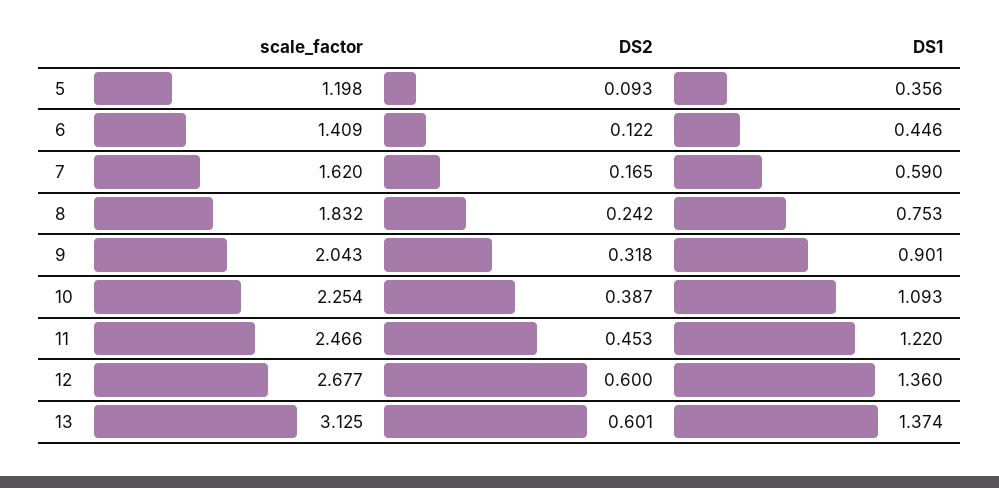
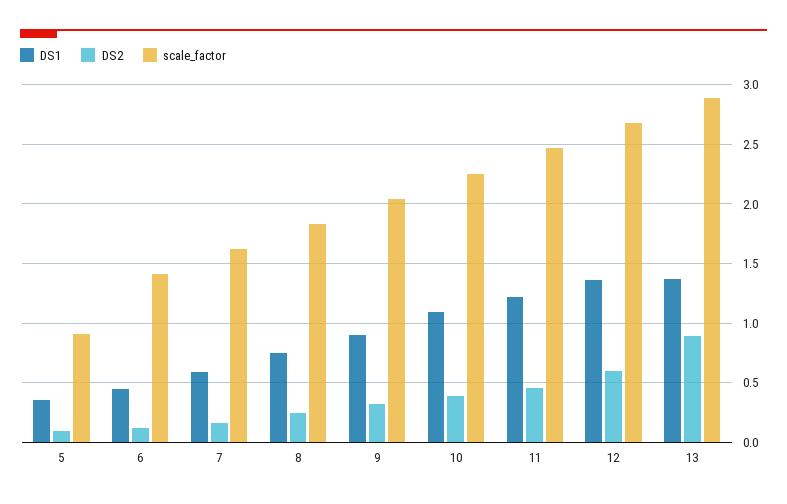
  {
    "scale_factor": {
-     "5": 1.198,
+     "5": 0.9,
      "6": 1.409,
      "7": 1.62,
      "8": 1.832,
      "9": 2.043,
      "10": 2.254,
      "11": 2.466,
      "12": 2.677,
-     "13": 3.125
+     "13": 2.9
    },
    "DS2": {
      "5": 0.093,
      "6": 0.122,
      "7": 0.165,
      "8": 0.242,
      "9": 0.318,
      "10": 0.387,
      "11": 0.453,
      "12": 0.6,
-     "13": 0.601
+     "13": 0.9
    },
    "DS1": {
      "5": 0.356,
      "6": 0.446,
      "7": 0.59,
      "8": 0.753,
      "9": 0.901,
      "10": 1.093,
      "11": 1.22,
      "12": 1.36,
      "13": 1.374
    }
  }

